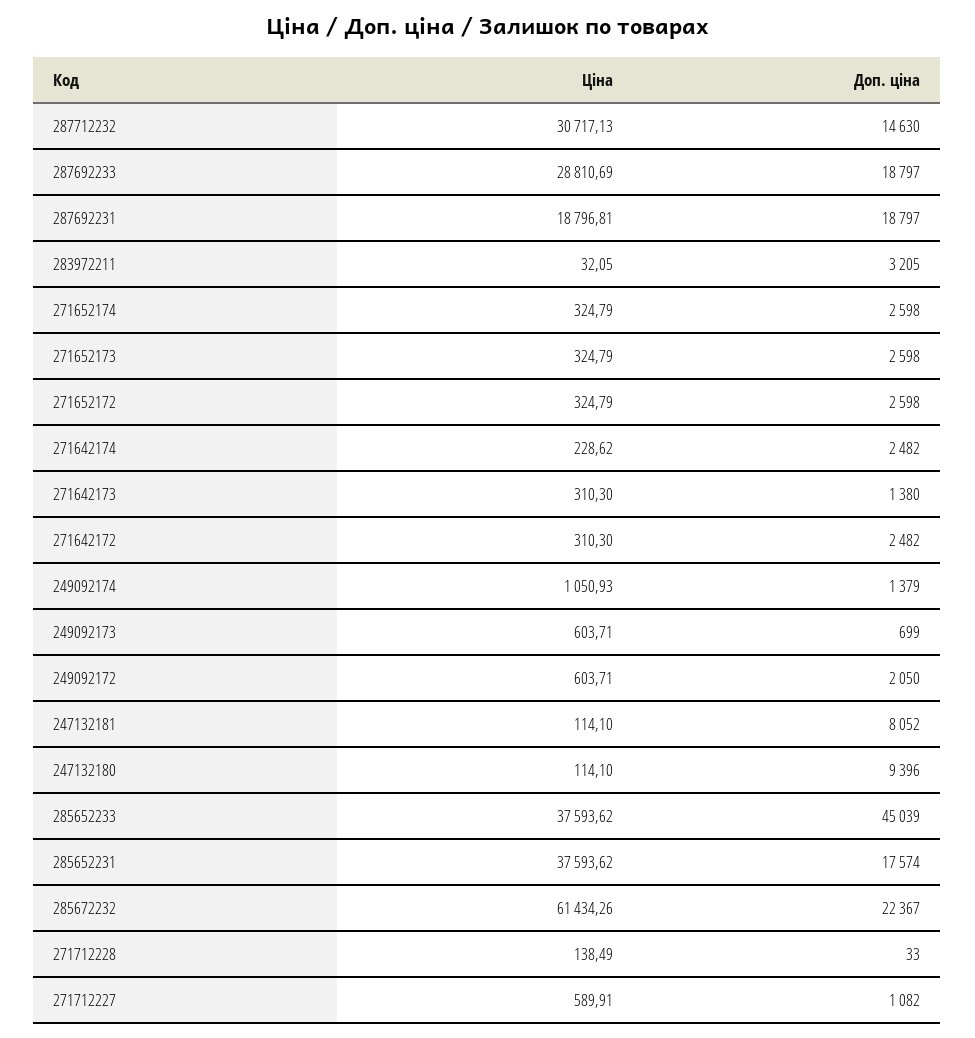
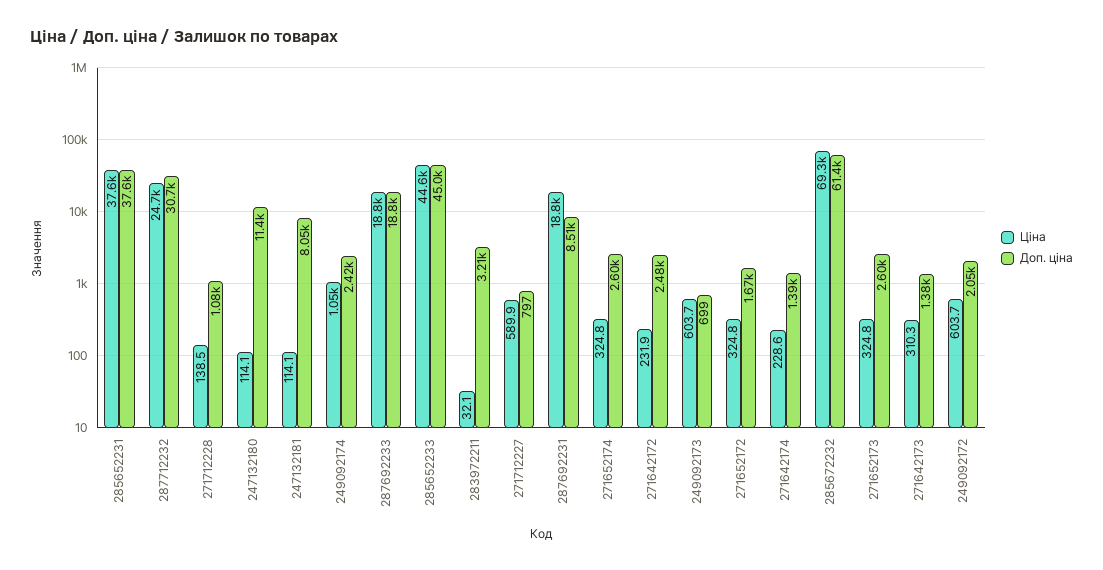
  {
    "Ціна": {
-     "287712232": 30717.13,
+     "287712232": 24700,
-     "287692233": 28810.69,
+     "287692233": 18800,
      "287692231": 18796.81,
      "283972211": 32.05,
      "271652174": 324.79,
      "271652173": 324.79,
      "271652172": 324.79,
      "271642174": 228.62,
      "271642173": 310.3,
-     "271642172": 310.3,
+     "271642172": 231.9,
      "249092174": 1050.93,
      "249092173": 603.71,
      "249092172": 603.71,
      "247132181": 114.1,
      "247132180": 114.1,
-     "285652233": 37593.62,
+     "285652233": 44600,
      "285652231": 37593.62,
-     "285672232": 61434.26,
+     "285672232": 69300,
      "271712228": 138.49,
      "271712227": 589.91
    },
    "Доп. ціна": {
-     "287712232": 14630,
+     "287712232": 30700,
      "287692233": 18797,
-     "287692231": 18797,
+     "287692231": 8510,
      "283972211": 3205,
      "271652174": 2598,
      "271652173": 2598,
-     "271652172": 2598,
+     "271652172": 1670,
-     "271642174": 2482,
+     "271642174": 1390,
      "271642173": 1380,
      "271642172": 2482,
-     "249092174": 1379,
+     "249092174": 2420,
      "249092173": 699,
      "249092172": 2050,
      "247132181": 8052,
-     "247132180": 9396,
+     "247132180": 11400,
      "285652233": 45039,
-     "285652231": 17574,
+     "285652231": 37600,
-     "285672232": 22367,
+     "285672232": 61400,
-     "271712228": 33,
+     "271712228": 1080,
-     "271712227": 1082
+     "271712227": 797
    }
  }

